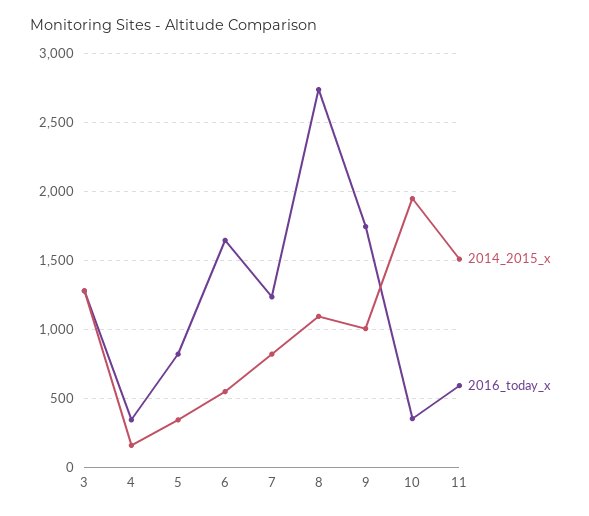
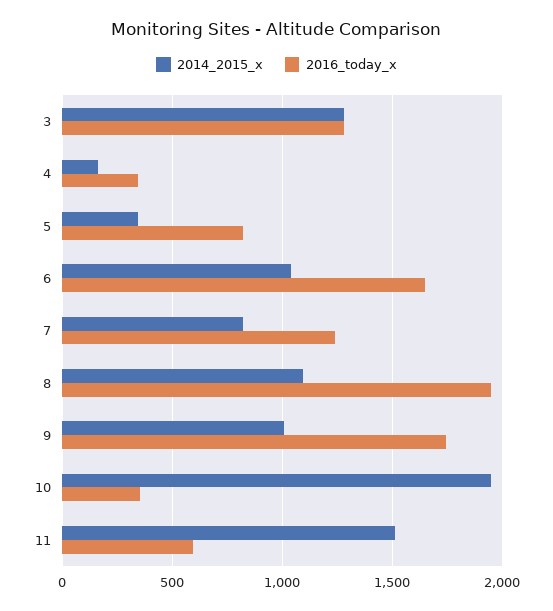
  {
    "2014_2015_x": {
      "3": 1300,
      "4": 150,
      "5": 350,
-     "6": 550,
+     "6": 1050,
      "7": 800,
      "8": 1100,
      "9": 1000,
      "10": 1950,
      "11": 1500
    },
    "2016_today_x": {
      "3": 1300,
      "4": 350,
      "5": 800,
      "6": 1650,
      "7": 1250,
-     "8": 2750,
+     "8": 1950,
      "9": 1750,
      "10": 350,
      "11": 600
    }
  }

